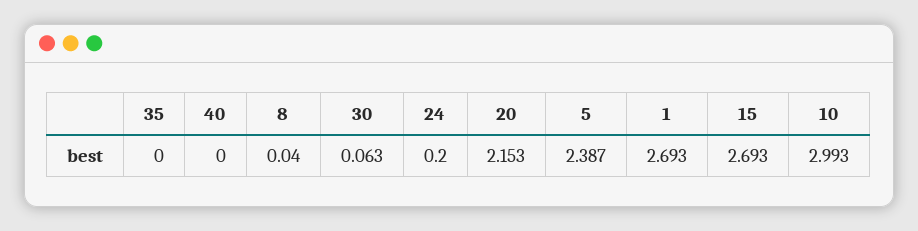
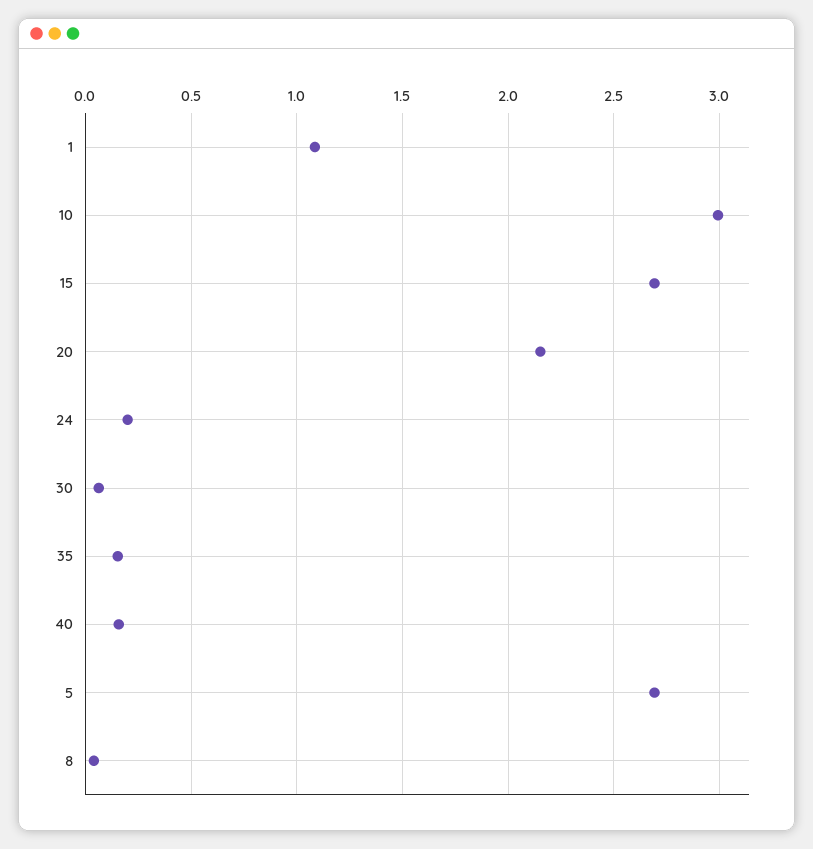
  {
-   "35": 0,
+   "35": 0.15,
-   "40": 0,
+   "40": 0.15,
    "8": 0.04,
    "30": 0.063,
    "24": 0.2,
    "20": 2.153,
-   "5": 2.387,
+   "5": 2.7,
-   "1": 2.693,
+   "1": 1.1,
    "15": 2.693,
    "10": 2.993
  }

